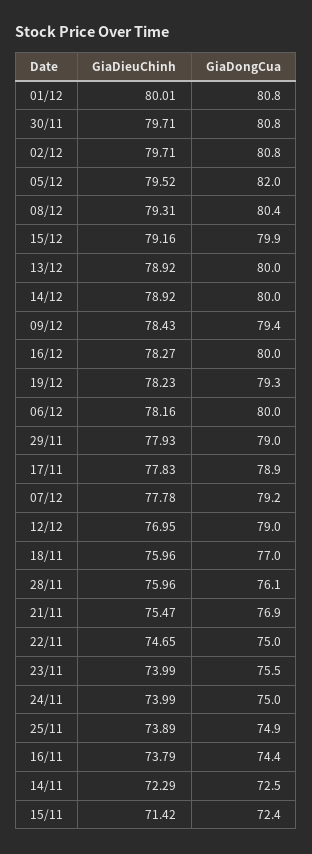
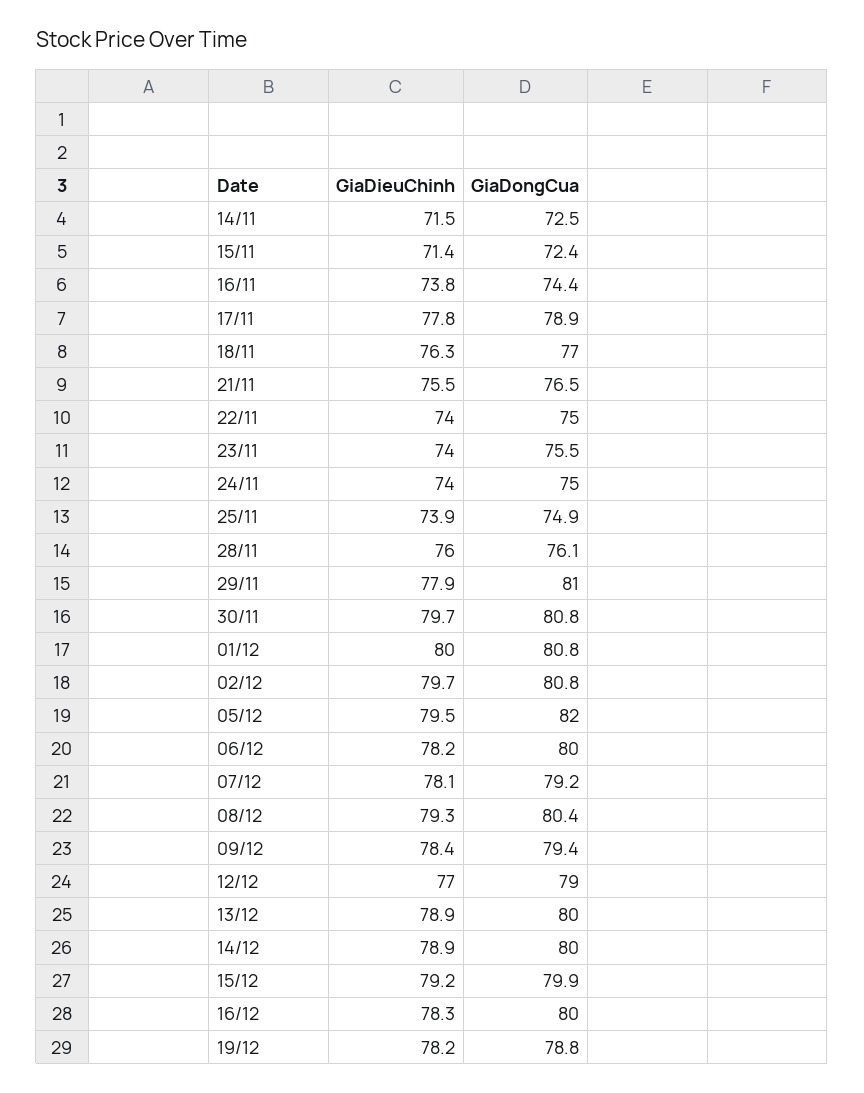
  {
    "GiaDieuChinh": {
      "01/12": 80.01,
      "30/11": 79.71,
      "02/12": 79.71,
      "05/12": 79.52,
      "08/12": 79.31,
      "15/12": 79.16,
      "13/12": 78.92,
      "14/12": 78.92,
      "09/12": 78.43,
      "16/12": 78.27,
      "19/12": 78.23,
      "06/12": 78.16,
      "29/11": 77.93,
      "17/11": 77.83,
-     "07/12": 77.78,
+     "07/12": 78.1,
      "12/12": 76.95,
-     "18/11": 75.96,
+     "18/11": 76.3,
      "28/11": 75.96,
      "21/11": 75.47,
-     "22/11": 74.65,
+     "22/11": 74,
      "23/11": 73.99,
      "24/11": 73.99,
      "25/11": 73.89,
      "16/11": 73.79,
-     "14/11": 72.29,
+     "14/11": 71.5,
      "15/11": 71.42
    },
    "GiaDongCua": {
      "01/12": 80.8,
      "30/11": 80.8,
      "02/12": 80.8,
      "05/12": 82,
      "08/12": 80.4,
      "15/12": 79.9,
      "13/12": 80,
      "14/12": 80,
      "09/12": 79.4,
      "16/12": 80,
-     "19/12": 79.3,
+     "19/12": 78.8,
      "06/12": 80,
-     "29/11": 79,
+     "29/11": 81,
      "17/11": 78.9,
      "07/12": 79.2,
      "12/12": 79,
      "18/11": 77,
      "28/11": 76.1,
-     "21/11": 76.9,
+     "21/11": 76.5,
      "22/11": 75,
      "23/11": 75.5,
      "24/11": 75,
      "25/11": 74.9,
      "16/11": 74.4,
      "14/11": 72.5,
      "15/11": 72.4
    }
  }

